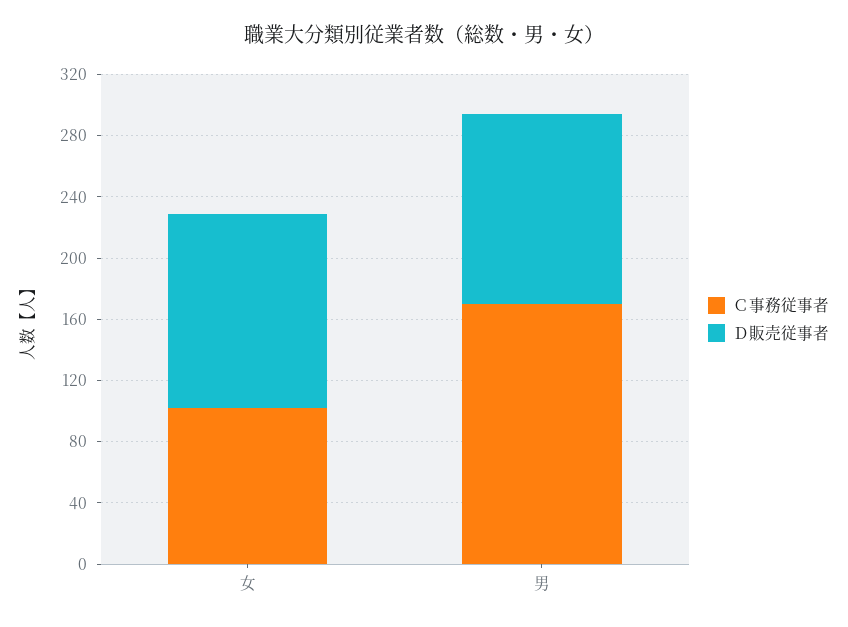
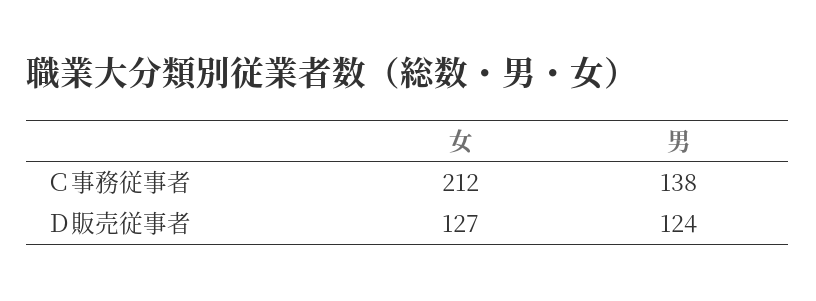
  {
    "Ｃ事務従事者": {
-     "女": 100,
+     "女": 212,
-     "男": 170
+     "男": 138
    },
    "Ｄ販売従事者": {
      "女": 127,
      "男": 124
    }
  }

